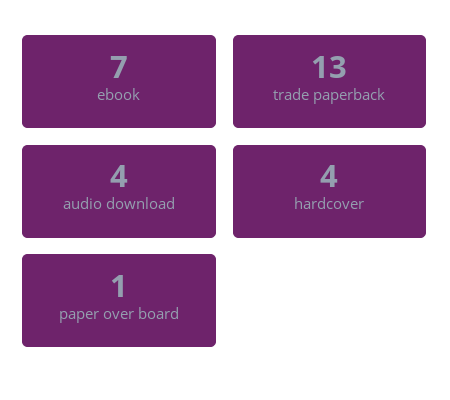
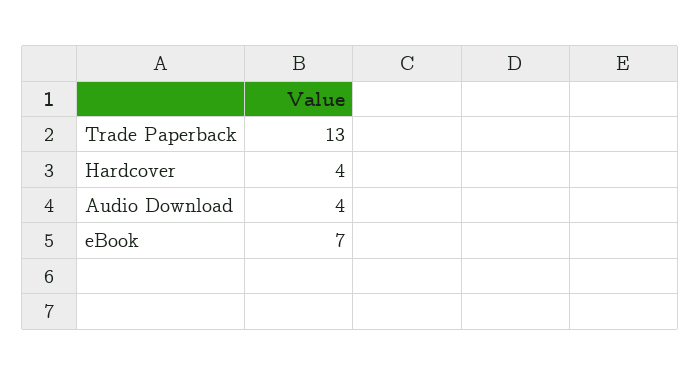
  {
    "ebook": 7,
    "trade paperback": 13,
    "audio download": 4,
-   "hardcover": 4,
+   "hardcover": 4
-   "paper over board": 1
  }

